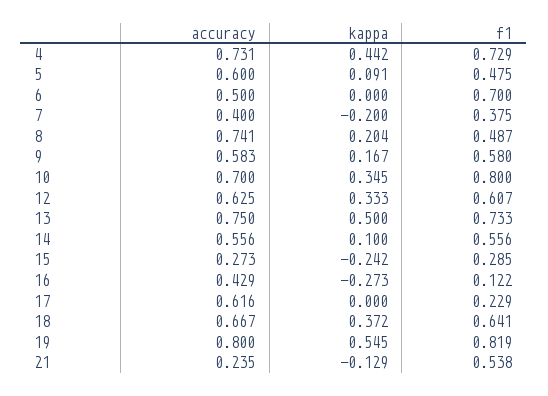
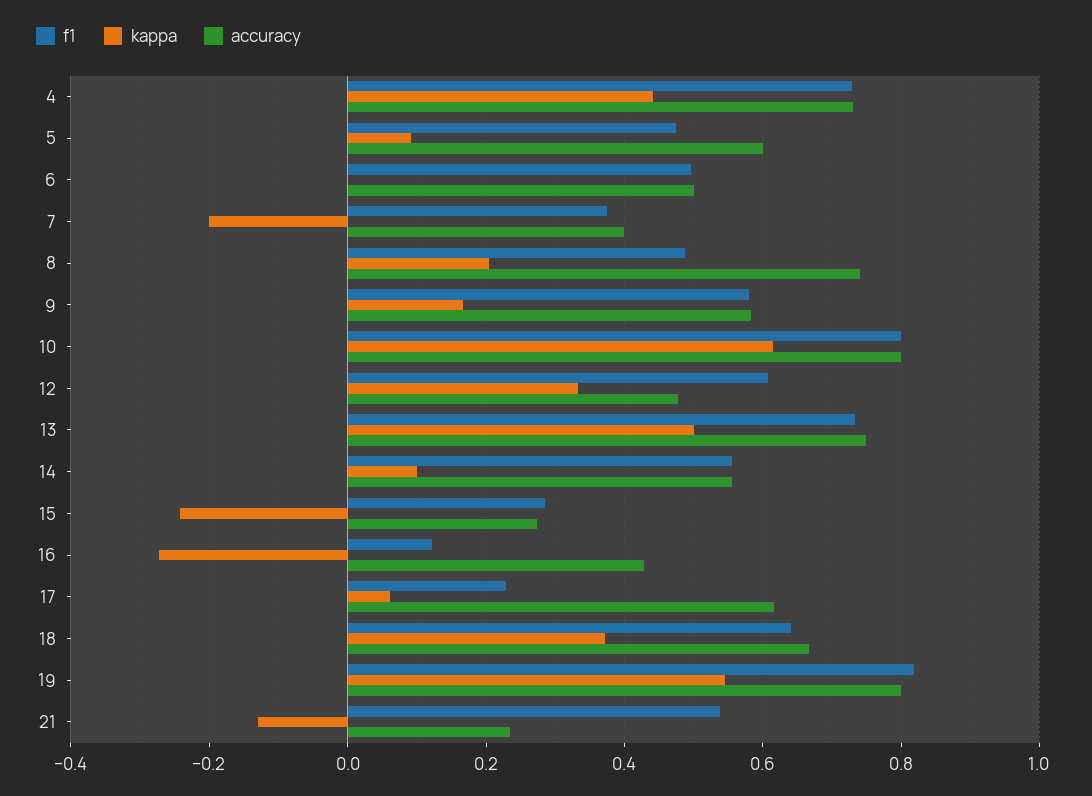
  {
    "accuracy": {
      "4": 0.731,
      "5": 0.6,
      "6": 0.5,
      "7": 0.4,
      "8": 0.741,
      "9": 0.583,
-     "10": 0.7,
+     "10": 0.8,
-     "12": 0.625,
+     "12": 0.48,
      "13": 0.75,
      "14": 0.556,
      "15": 0.273,
      "16": 0.429,
      "17": 0.616,
      "18": 0.667,
      "19": 0.8,
      "21": 0.235
    },
    "kappa": {
      "4": 0.442,
      "5": 0.091,
      "6": 0,
      "7": -0.2,
      "8": 0.204,
      "9": 0.167,
-     "10": 0.345,
+     "10": 0.62,
      "12": 0.333,
      "13": 0.5,
      "14": 0.1,
      "15": -0.242,
      "16": -0.273,
-     "17": 0,
+     "17": 0.06,
      "18": 0.372,
      "19": 0.545,
      "21": -0.129
    },
    "f1": {
      "4": 0.729,
      "5": 0.475,
-     "6": 0.7,
+     "6": 0.5,
      "7": 0.375,
      "8": 0.487,
      "9": 0.58,
      "10": 0.8,
      "12": 0.607,
      "13": 0.733,
      "14": 0.556,
      "15": 0.285,
      "16": 0.122,
      "17": 0.229,
      "18": 0.641,
      "19": 0.819,
      "21": 0.538
    }
  }

